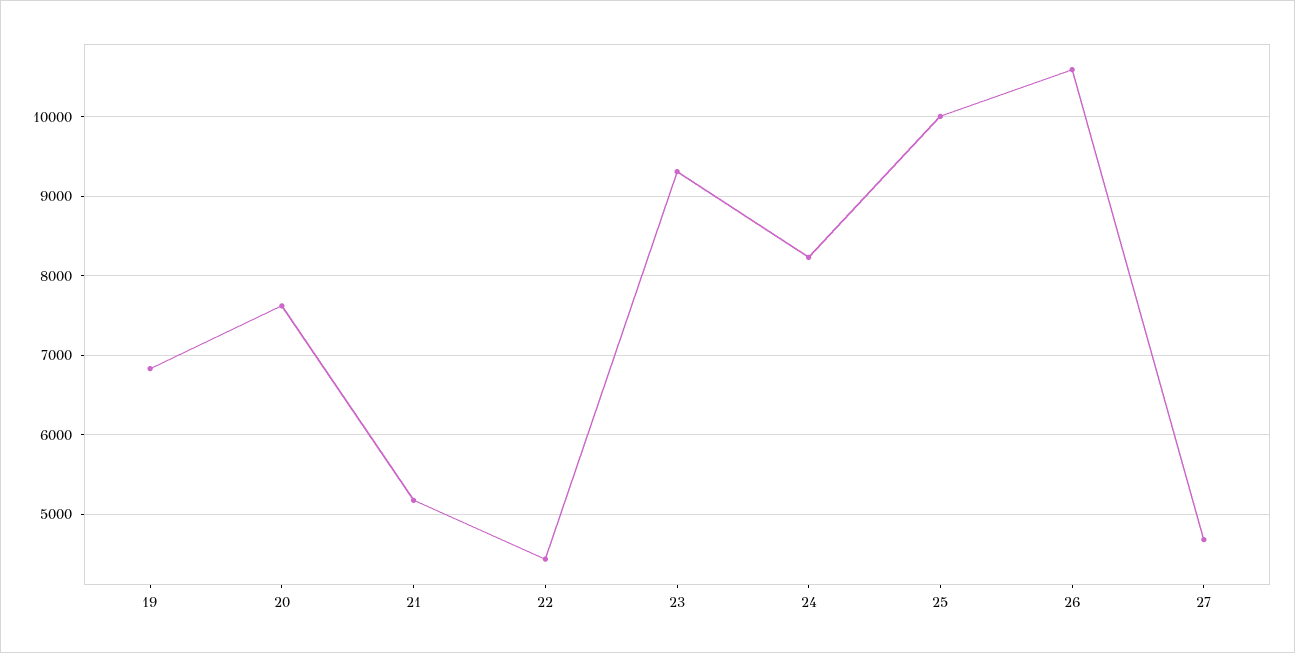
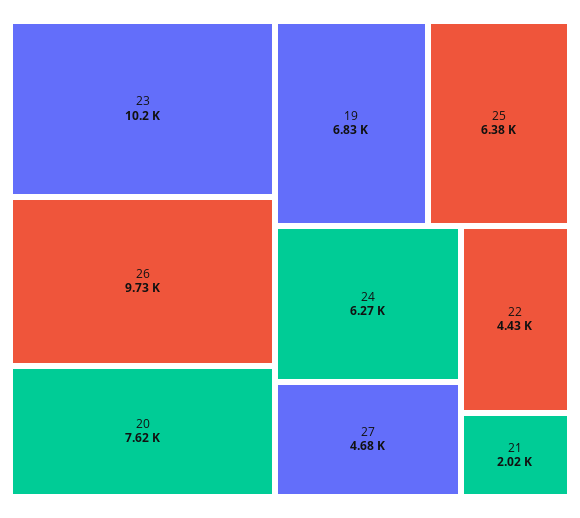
  {
    "19": 6830,
    "20": 7620,
-   "21": 5200,
+   "21": 2020,
    "22": 4430,
-   "23": 9300,
+   "23": 10200,
-   "24": 8200,
+   "24": 6270,
-   "25": 10000,
+   "25": 6380,
-   "26": 10600,
+   "26": 9730,
    "27": 4680
  }

